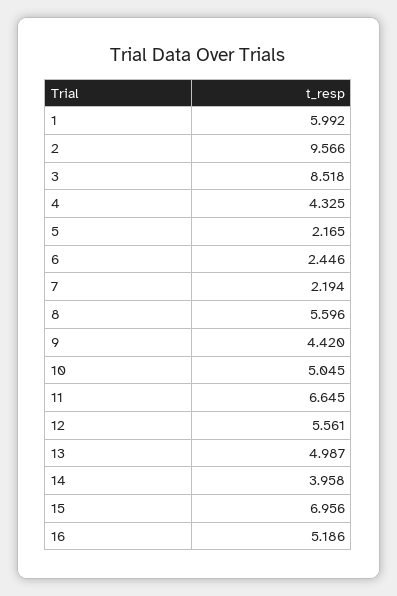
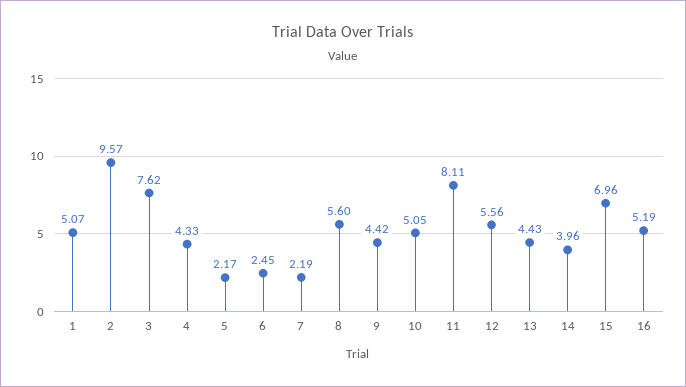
  {
-   "1": 5.992,
+   "1": 5.07,
    "2": 9.566,
-   "3": 8.518,
+   "3": 7.62,
    "4": 4.325,
    "5": 2.165,
    "6": 2.446,
    "7": 2.194,
    "8": 5.596,
    "9": 4.42,
    "10": 5.045,
-   "11": 6.645,
+   "11": 8.11,
    "12": 5.561,
-   "13": 4.987,
+   "13": 4.43,
    "14": 3.958,
    "15": 6.956,
    "16": 5.186
  }

